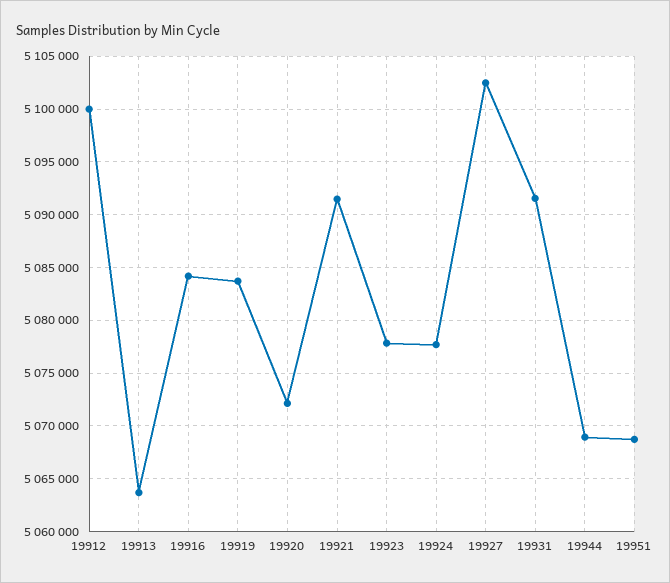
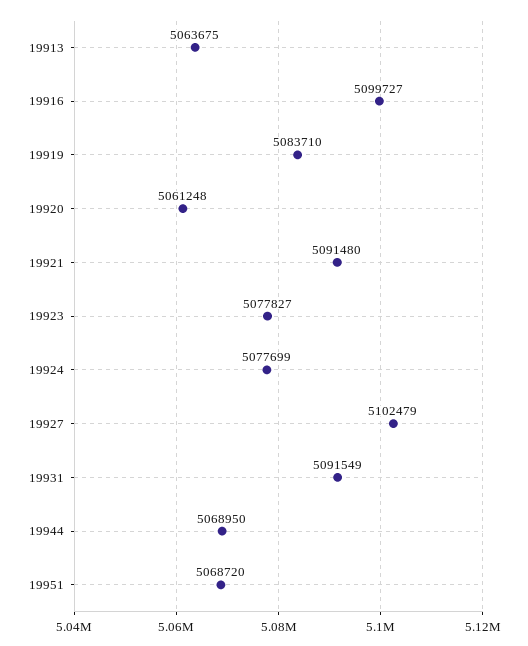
  {
-   "19912": 5100000,
    "19913": 5063675,
-   "19916": 5084000,
+   "19916": 5099727,
    "19919": 5083710,
-   "19920": 5072000,
+   "19920": 5061248,
    "19921": 5091480,
    "19923": 5077827,
    "19924": 5077699,
    "19927": 5102479,
    "19931": 5091549,
    "19944": 5068950,
    "19951": 5068720
  }

